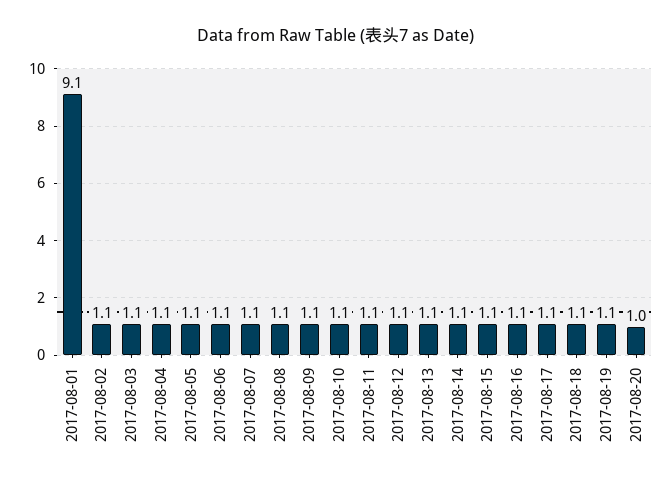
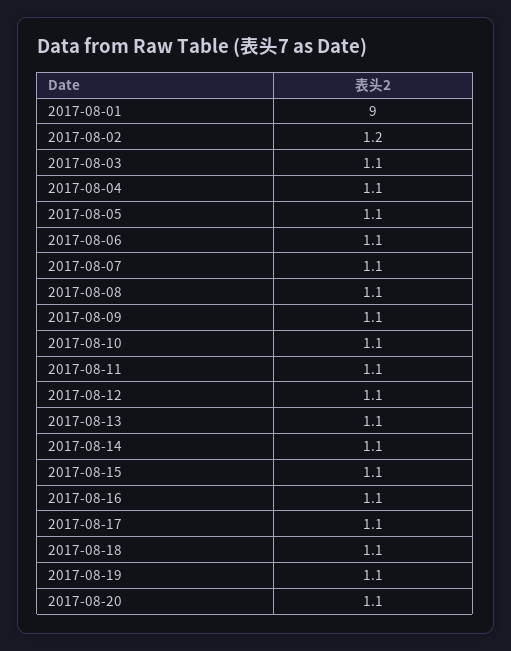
  {
-   "2017-08-01": 9.1,
+   "2017-08-01": 9,
-   "2017-08-02": 1.1,
+   "2017-08-02": 1.2,
    "2017-08-03": 1.1,
    "2017-08-04": 1.1,
    "2017-08-05": 1.1,
    "2017-08-06": 1.1,
    "2017-08-07": 1.1,
    "2017-08-08": 1.1,
    "2017-08-09": 1.1,
    "2017-08-10": 1.1,
    "2017-08-11": 1.1,
    "2017-08-12": 1.1,
    "2017-08-13": 1.1,
    "2017-08-14": 1.1,
    "2017-08-15": 1.1,
    "2017-08-16": 1.1,
    "2017-08-17": 1.1,
    "2017-08-18": 1.1,
    "2017-08-19": 1.1,
-   "2017-08-20": 1
+   "2017-08-20": 1.1
  }

